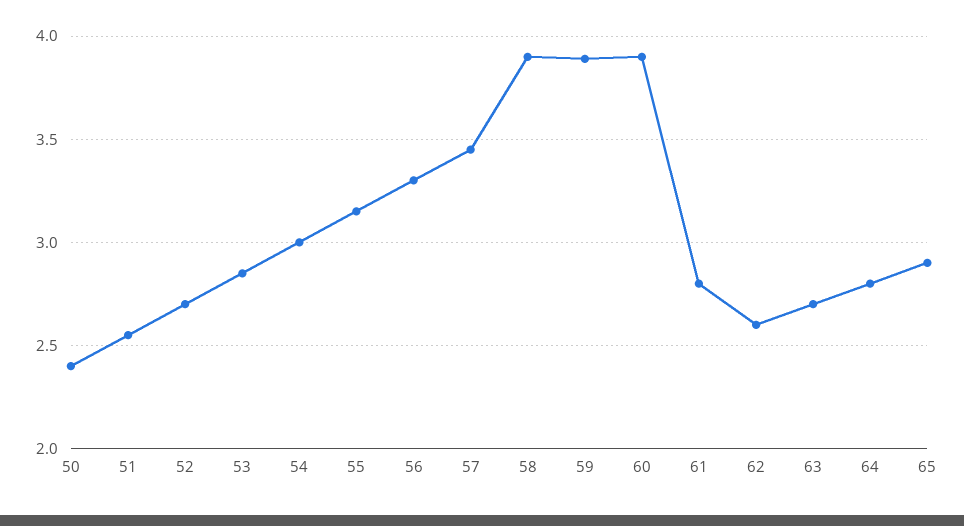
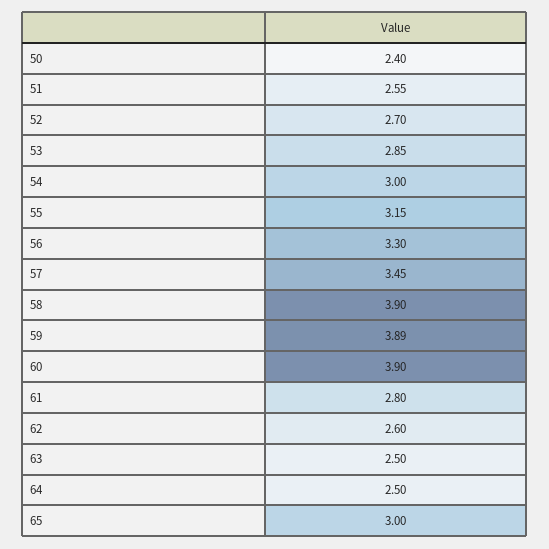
  {
    "50": 2.4,
    "51": 2.55,
    "52": 2.7,
    "53": 2.85,
    "54": 3,
    "55": 3.15,
    "56": 3.3,
    "57": 3.45,
    "58": 3.9,
    "59": 3.89,
    "60": 3.9,
    "61": 2.8,
    "62": 2.6,
-   "63": 2.7,
+   "63": 2.5,
-   "64": 2.8,
+   "64": 2.5,
-   "65": 2.9
+   "65": 3
  }

